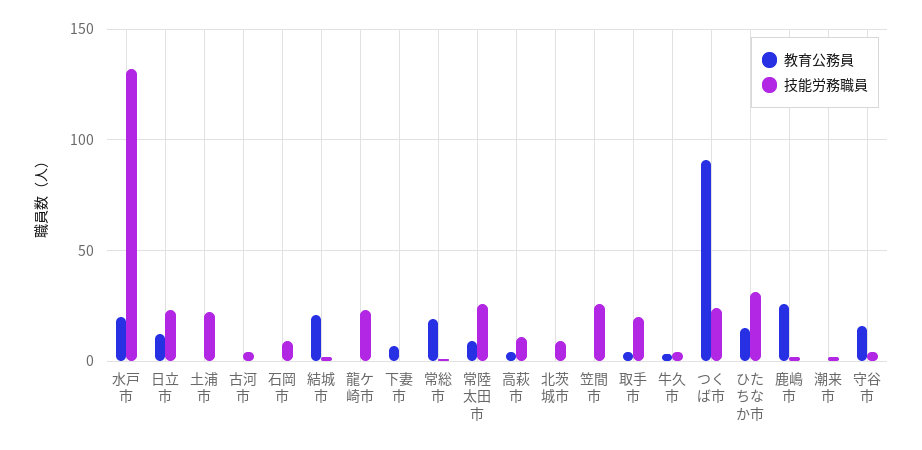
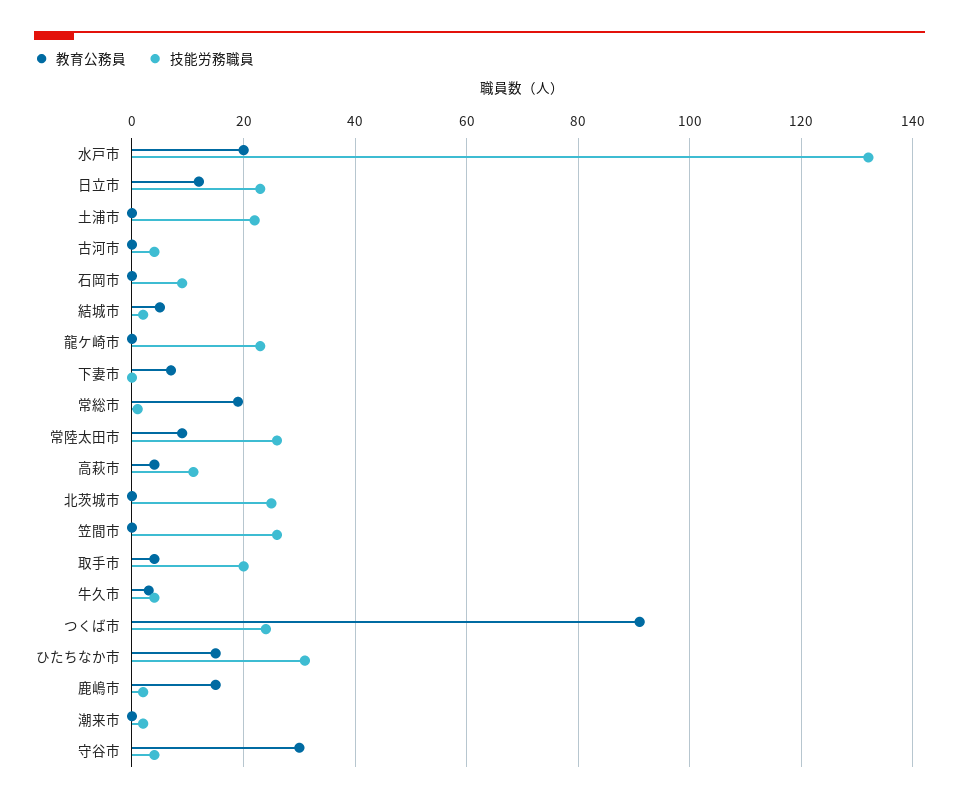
  {
    "教育公務員": {
      "水戸市": 20,
      "日立市": 10,
      "土浦市": 0,
      "古河市": 0,
      "石岡市": 0,
-     "結城市": 20,
+     "結城市": 5,
      "龍ケ崎市": 0,
      "下妻市": 5,
      "常総市": 20,
      "常陸太田市": 10,
      "高萩市": 5,
      "北茨城市": 0,
      "笠間市": 0,
      "取手市": 5,
      "牛久市": 5,
      "つくば市": 90,
      "ひたちなか市": 15,
-     "鹿嶋市": 25,
+     "鹿嶋市": 15,
      "潮来市": 0,
-     "守谷市": 15
+     "守谷市": 30
    },
    "技能労務職員": {
      "水戸市": 130,
      "日立市": 25,
      "土浦市": 20,
      "古河市": 5,
      "石岡市": 10,
      "結城市": 0,
      "龍ケ崎市": 25,
      "下妻市": 0,
      "常総市": 0,
      "常陸太田市": 25,
      "高萩市": 10,
-     "北茨城市": 10,
+     "北茨城市": 25,
      "笠間市": 25,
      "取手市": 20,
      "牛久市": 5,
      "つくば市": 25,
      "ひたちなか市": 30,
      "鹿嶋市": 0,
      "潮来市": 0,
      "守谷市": 5
    }
  }

